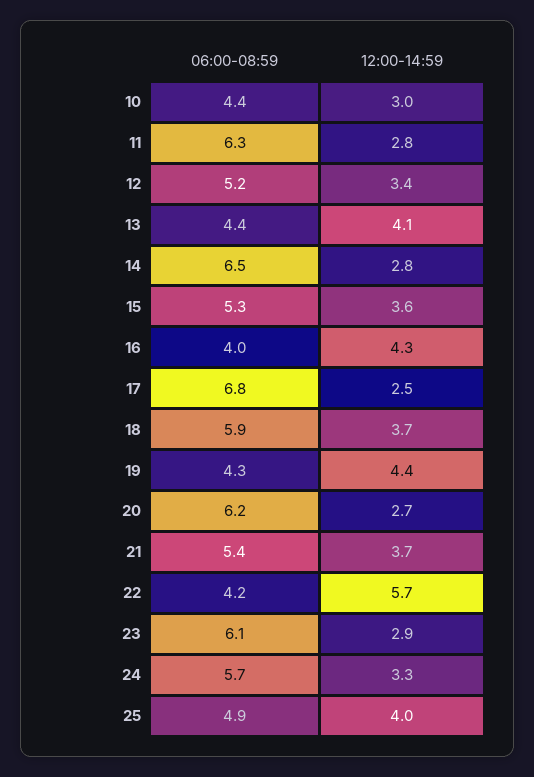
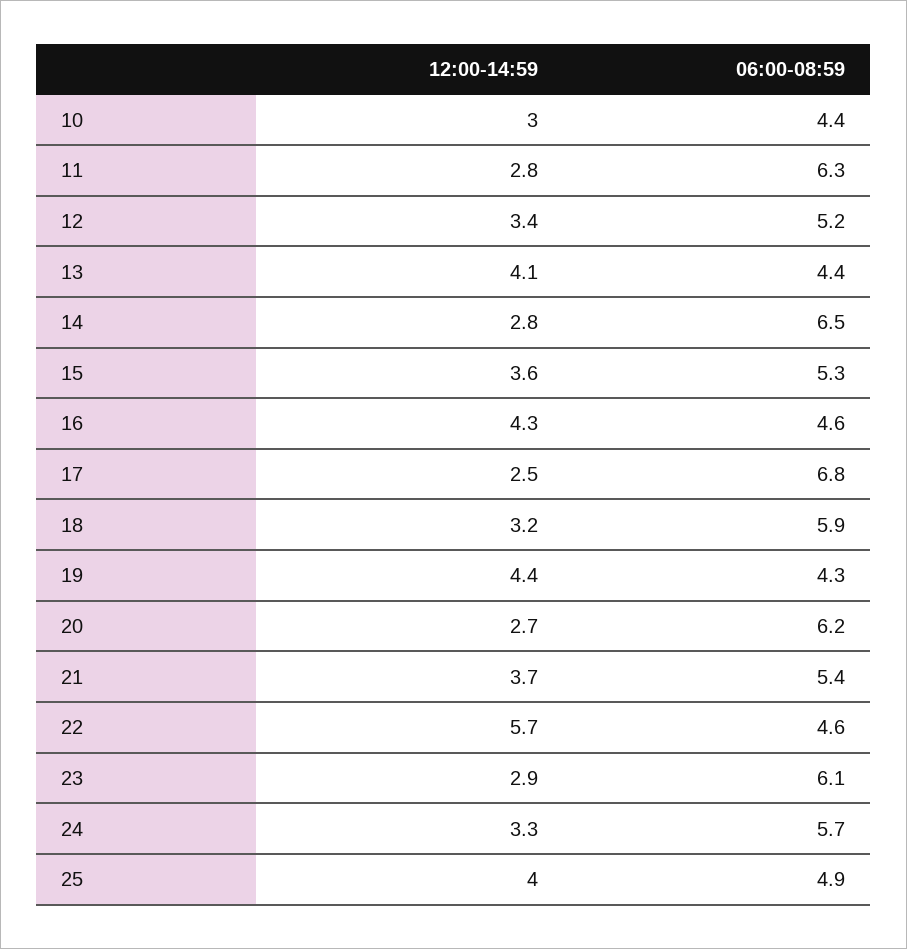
  {
    "06:00-08:59": {
      "10": 4.4,
      "11": 6.3,
      "12": 5.2,
      "13": 4.4,
      "14": 6.5,
      "15": 5.3,
-     "16": 4,
+     "16": 4.6,
      "17": 6.8,
      "18": 5.9,
      "19": 4.3,
      "20": 6.2,
      "21": 5.4,
-     "22": 4.2,
+     "22": 4.6,
      "23": 6.1,
      "24": 5.7,
      "25": 4.9
    },
    "12:00-14:59": {
      "10": 3,
      "11": 2.8,
      "12": 3.4,
      "13": 4.1,
      "14": 2.8,
      "15": 3.6,
      "16": 4.3,
      "17": 2.5,
-     "18": 3.7,
+     "18": 3.2,
      "19": 4.4,
      "20": 2.7,
      "21": 3.7,
      "22": 5.7,
      "23": 2.9,
      "24": 3.3,
      "25": 4
    }
  }

